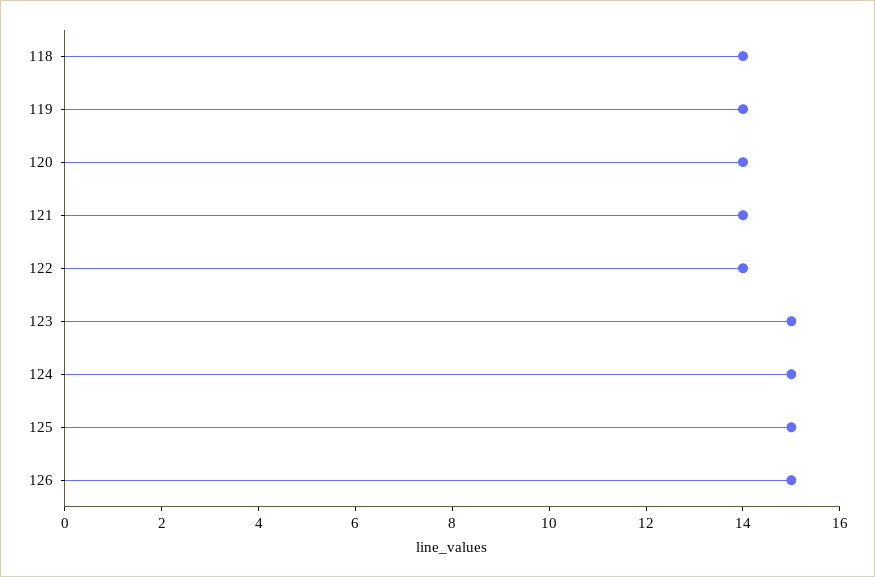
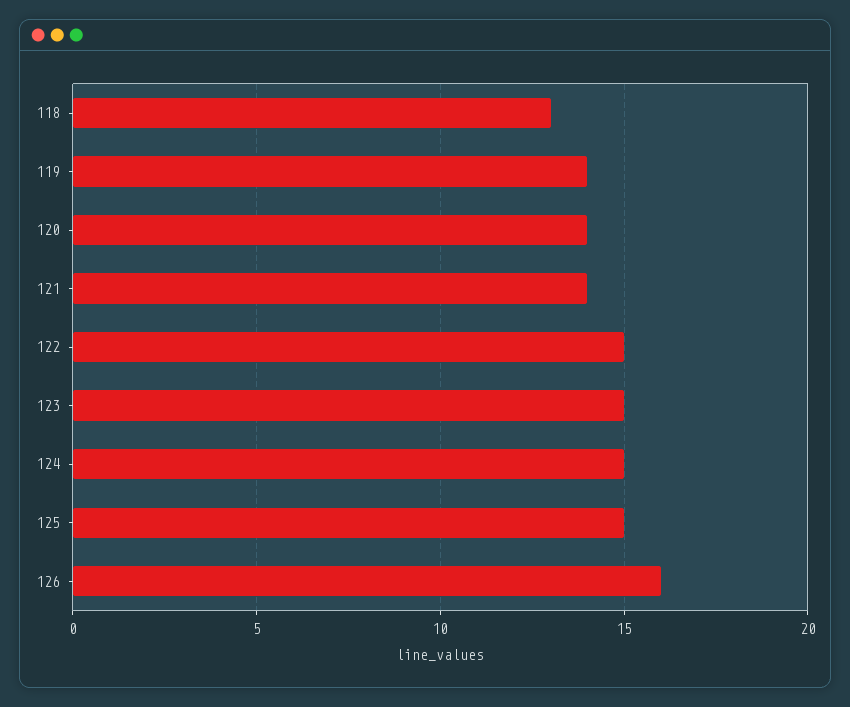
  {
-   "118": 14,
+   "118": 13,
    "119": 14,
    "120": 14,
    "121": 14,
-   "122": 14,
+   "122": 15,
    "123": 15,
    "124": 15,
    "125": 15,
-   "126": 15
+   "126": 16
  }

